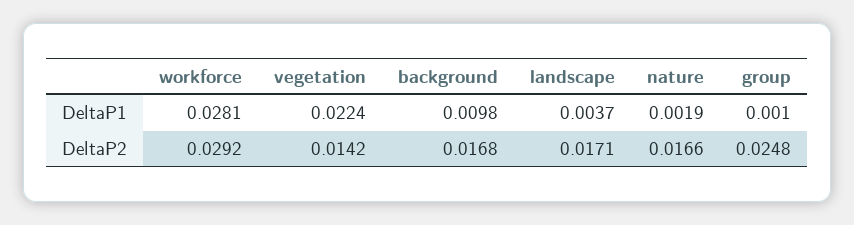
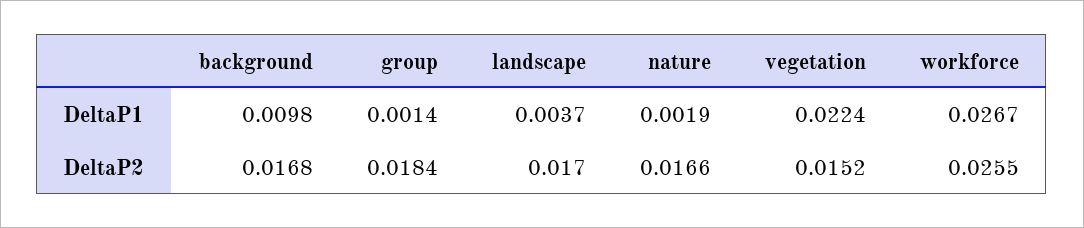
  {
    "workforce": {
-     "DeltaP1": 0.0281,
+     "DeltaP1": 0.0267,
-     "DeltaP2": 0.0292
+     "DeltaP2": 0.0255
    },
    "vegetation": {
      "DeltaP1": 0.0224,
-     "DeltaP2": 0.0142
+     "DeltaP2": 0.0152
    },
    "background": {
      "DeltaP1": 0.0098,
      "DeltaP2": 0.0168
    },
    "landscape": {
      "DeltaP1": 0.0037,
-     "DeltaP2": 0.0171
+     "DeltaP2": 0.017
    },
    "nature": {
      "DeltaP1": 0.0019,
      "DeltaP2": 0.0166
    },
    "group": {
-     "DeltaP1": 0.001,
+     "DeltaP1": 0.0014,
-     "DeltaP2": 0.0248
+     "DeltaP2": 0.0184
    }
  }

